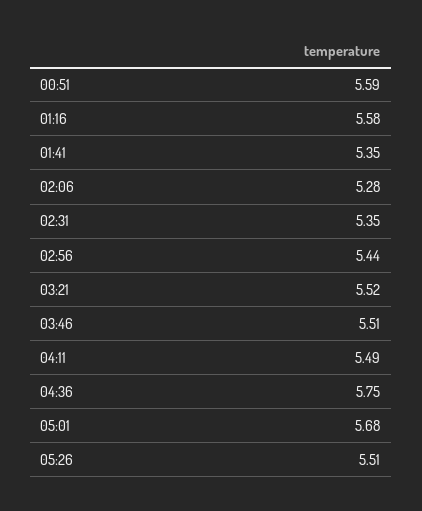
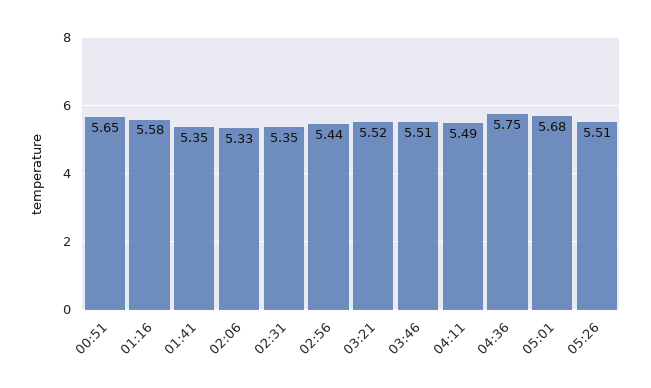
  {
-   "00:51": 5.59,
+   "00:51": 5.65,
    "01:16": 5.58,
    "01:41": 5.35,
-   "02:06": 5.28,
+   "02:06": 5.33,
    "02:31": 5.35,
    "02:56": 5.44,
    "03:21": 5.52,
    "03:46": 5.51,
    "04:11": 5.49,
    "04:36": 5.75,
    "05:01": 5.68,
    "05:26": 5.51
  }

